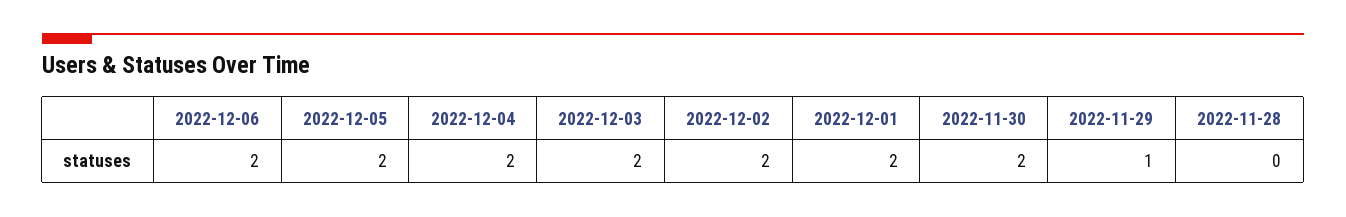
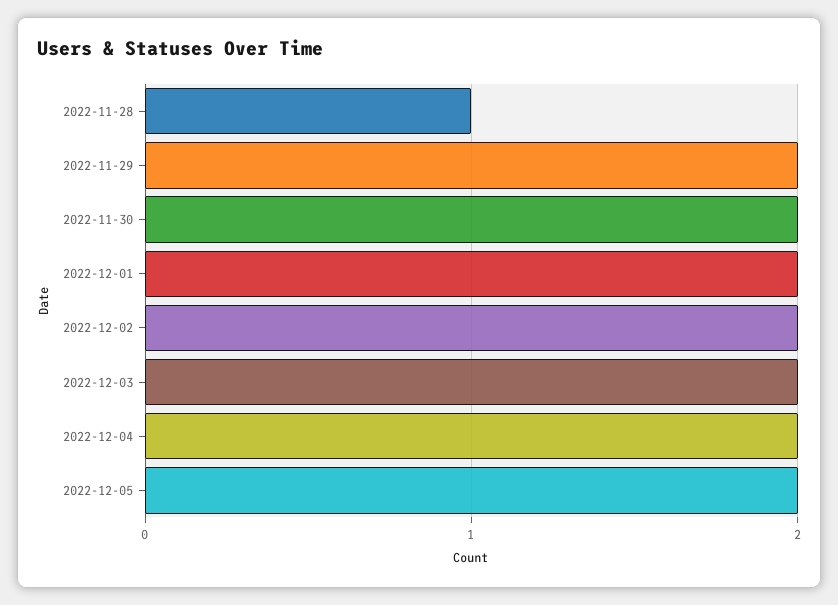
  {
-   "2022-12-06": 2,
    "2022-12-05": 2,
    "2022-12-04": 2,
    "2022-12-03": 2,
    "2022-12-02": 2,
    "2022-12-01": 2,
    "2022-11-30": 2,
-   "2022-11-29": 1,
+   "2022-11-29": 2,
-   "2022-11-28": 0
+   "2022-11-28": 1
  }

